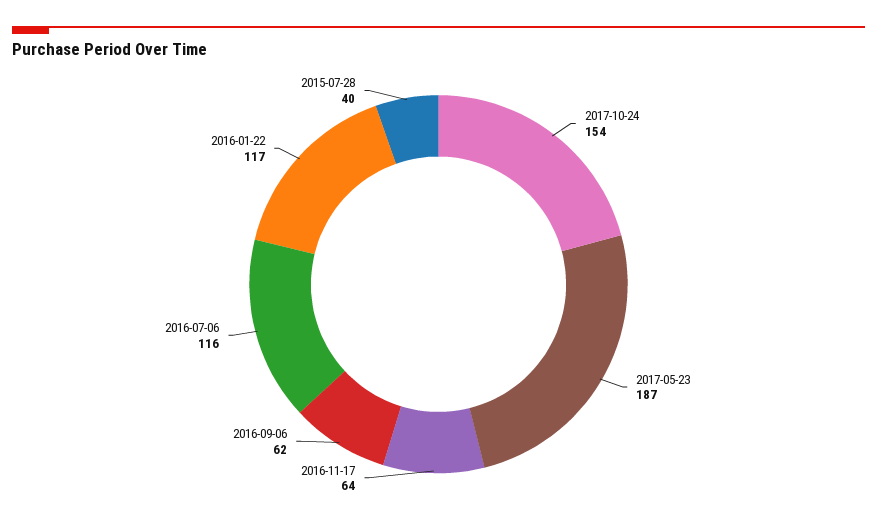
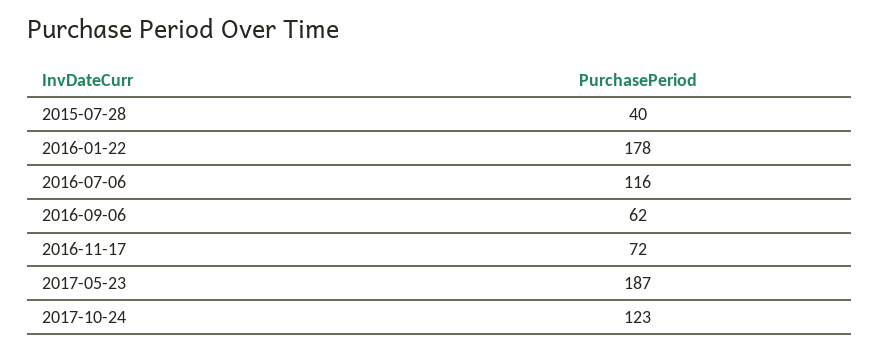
  {
-   "2017-10-24": 154,
+   "2017-10-24": 123,
    "2017-05-23": 187,
-   "2016-11-17": 64,
+   "2016-11-17": 72,
    "2016-09-06": 62,
    "2016-07-06": 116,
-   "2016-01-22": 117,
+   "2016-01-22": 178,
    "2015-07-28": 40
  }

